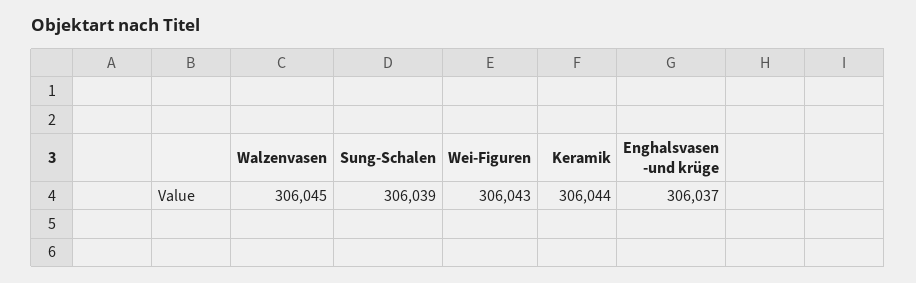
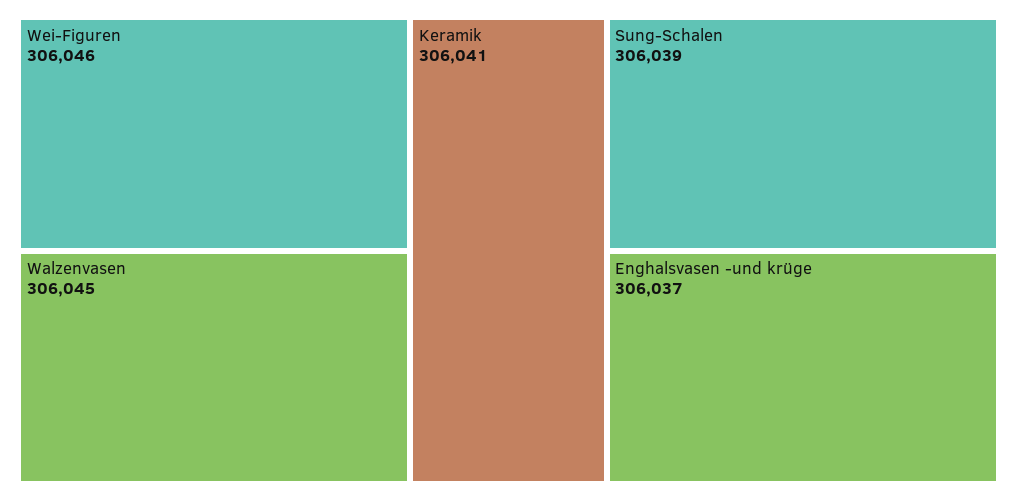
  {
    "Walzenvasen": 306045,
    "Sung-Schalen": 306039,
-   "Wei-Figuren": 306043,
+   "Wei-Figuren": 306046,
-   "Keramik": 306044,
+   "Keramik": 306041,
    "Enghalsvasen -und krüge": 306037
  }

